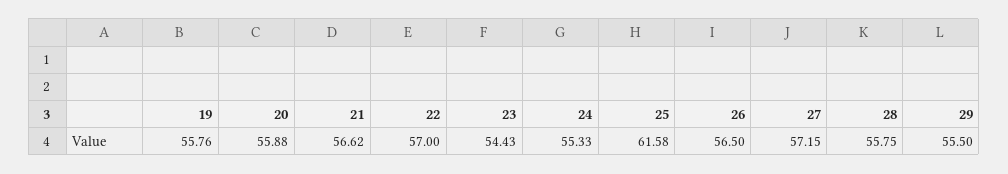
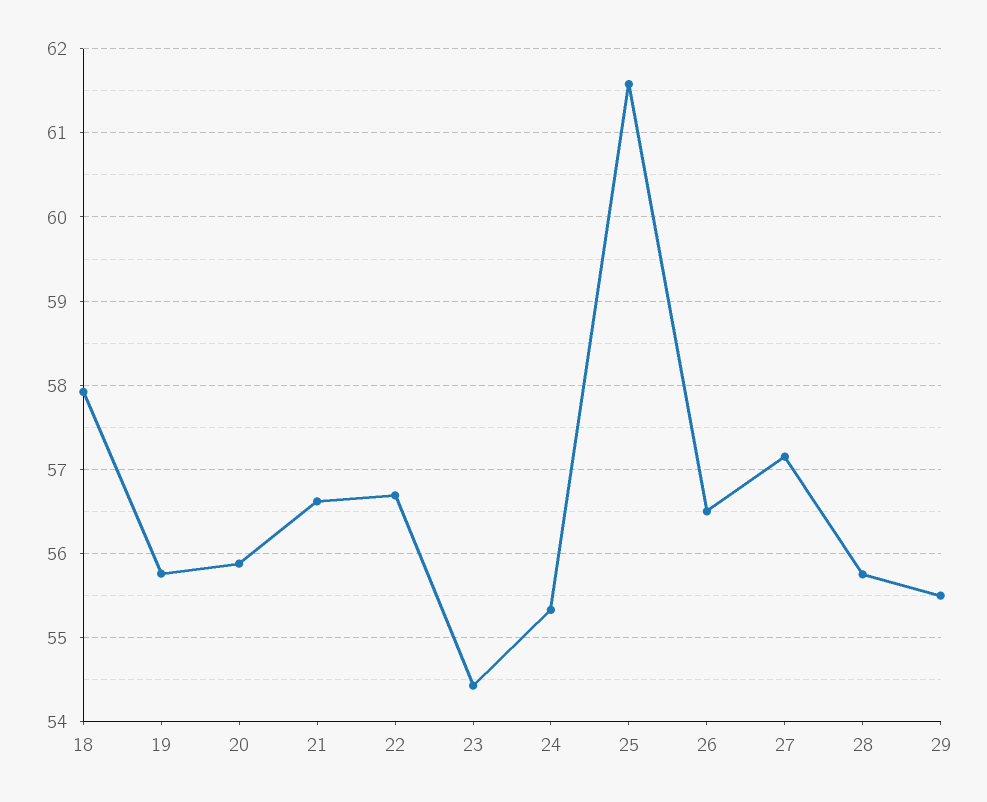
  {
    "19": 55.76,
    "20": 55.88,
    "21": 56.62,
-   "22": 57,
+   "22": 56.7,
    "23": 54.43,
    "24": 55.33,
    "25": 61.58,
    "26": 56.5,
    "27": 57.15,
    "28": 55.75,
-   "29": 55.5
+   "29": 55.5,
+   "18": 57.9
  }

